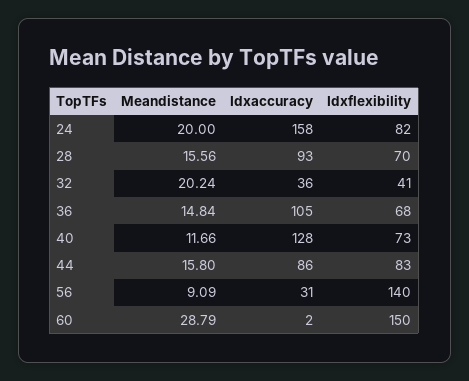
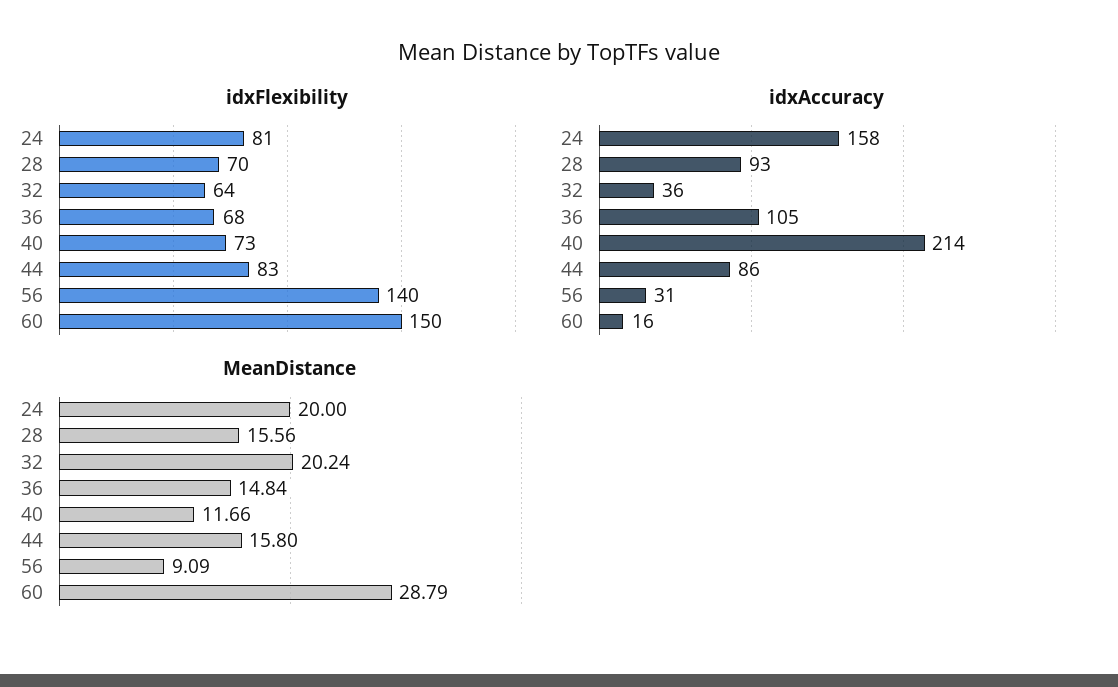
  {
    "Meandistance": {
      "24": 20,
      "28": 15.56,
      "32": 20.24,
      "36": 14.84,
      "40": 11.66,
      "44": 15.8,
      "56": 9.09,
      "60": 28.79
    },
    "Idxaccuracy": {
      "24": 158,
      "28": 93,
      "32": 36,
      "36": 105,
-     "40": 128,
+     "40": 214,
      "44": 86,
      "56": 31,
-     "60": 2
+     "60": 16
    },
    "Idxflexibility": {
-     "24": 82,
+     "24": 81,
      "28": 70,
-     "32": 41,
+     "32": 64,
      "36": 68,
      "40": 73,
      "44": 83,
      "56": 140,
      "60": 150
    }
  }

